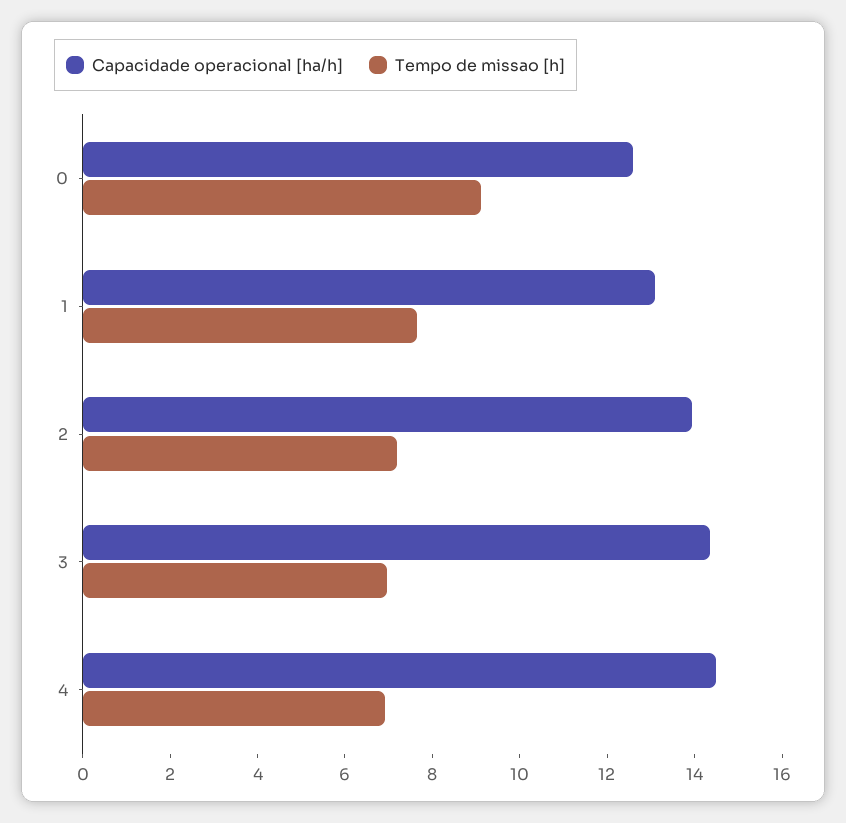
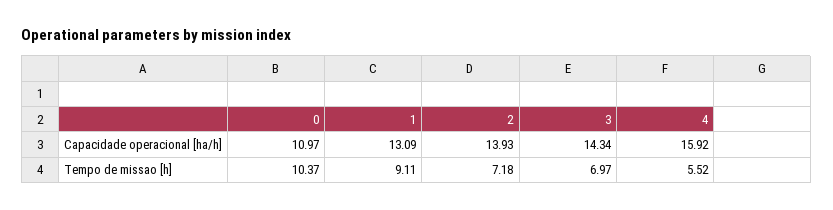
  {
    "Capacidade operacional [ha/h]": {
-     "0": 12.5,
+     "0": 10.97,
      "1": 13.09,
      "2": 13.93,
      "3": 14.34,
-     "4": 14.5
+     "4": 15.92
    },
    "Tempo de missao [h]": {
-     "0": 9,
+     "0": 10.37,
-     "1": 7.5,
+     "1": 9.11,
      "2": 7.18,
      "3": 6.97,
-     "4": 7
+     "4": 5.52
    }
  }

